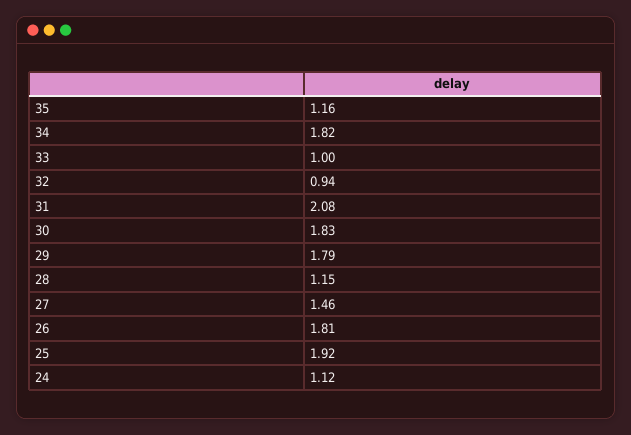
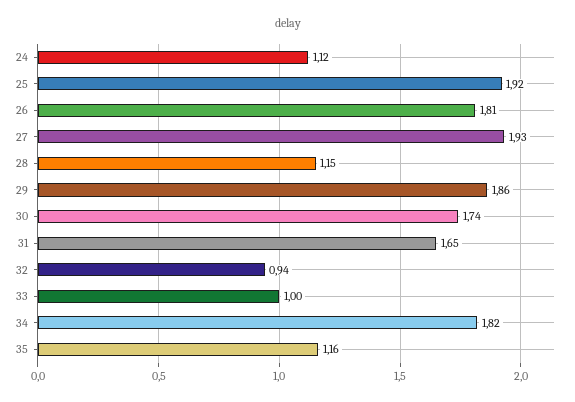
  {
    "35": 1.16,
    "34": 1.82,
    "33": 1,
    "32": 0.94,
-   "31": 2.08,
+   "31": 1.65,
-   "30": 1.83,
+   "30": 1.74,
-   "29": 1.79,
+   "29": 1.86,
    "28": 1.15,
-   "27": 1.46,
+   "27": 1.93,
    "26": 1.81,
    "25": 1.92,
    "24": 1.12
  }

